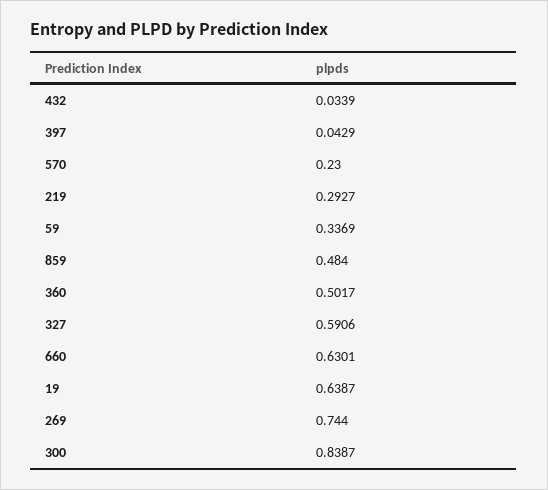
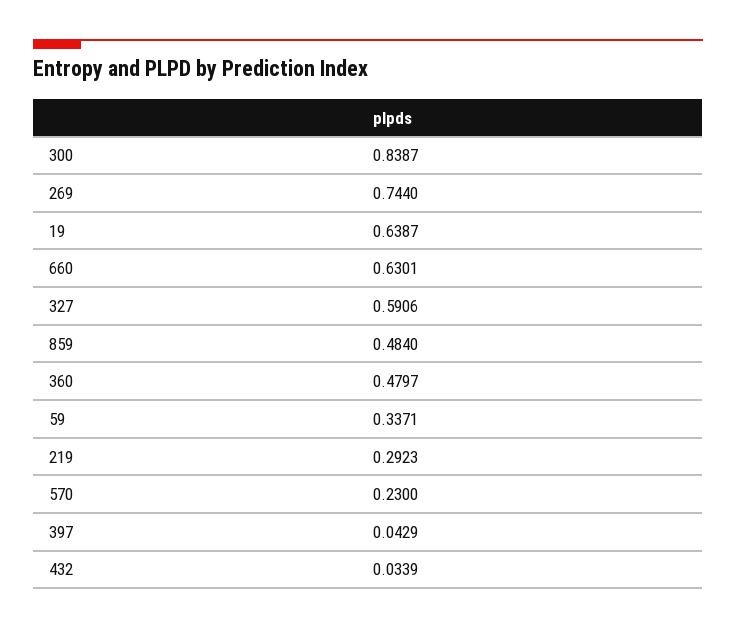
  {
    "432": 0.0339,
    "397": 0.0429,
    "570": 0.23,
-   "219": 0.2927,
+   "219": 0.2923,
-   "59": 0.3369,
+   "59": 0.3371,
    "859": 0.484,
-   "360": 0.5017,
+   "360": 0.4797,
    "327": 0.5906,
    "660": 0.6301,
    "19": 0.6387,
    "269": 0.744,
    "300": 0.8387
  }

